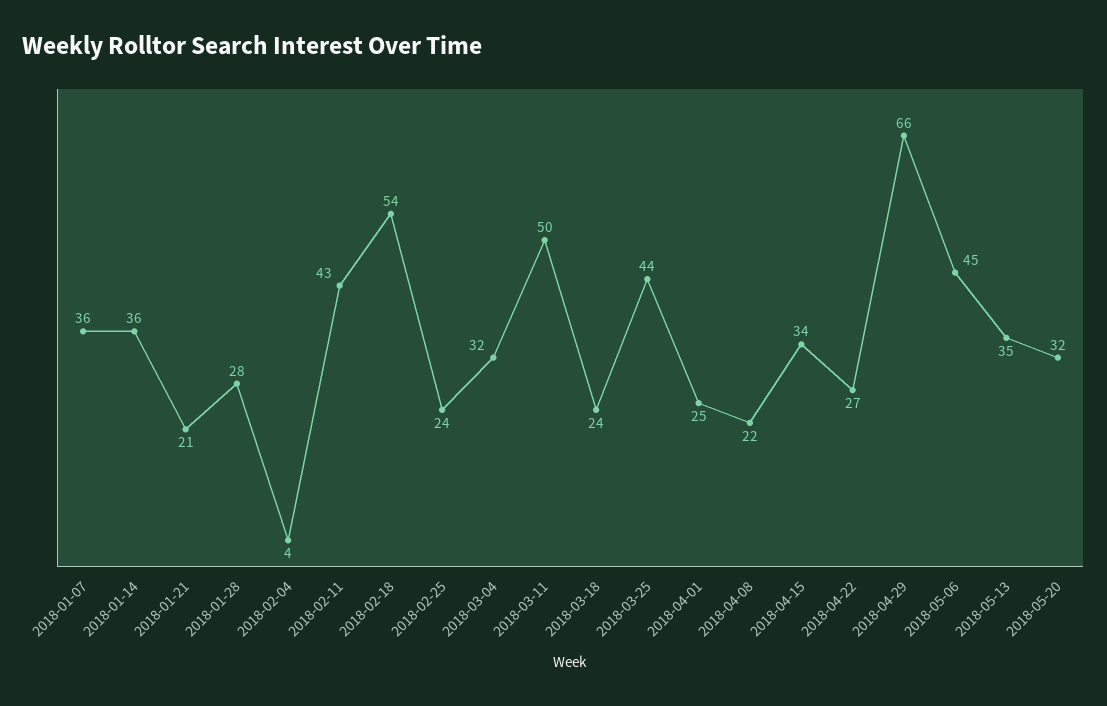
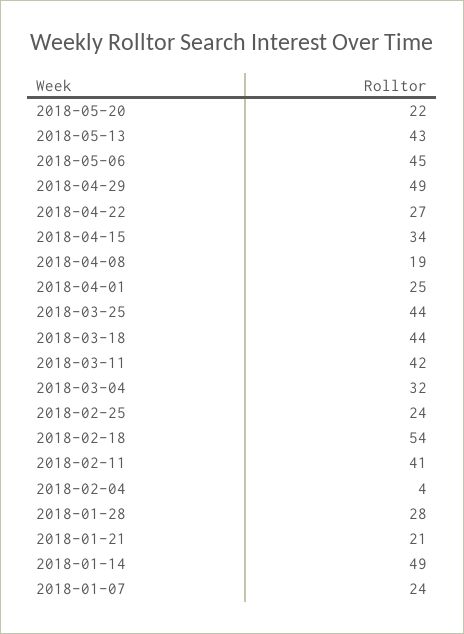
  {
-   "2018-01-07": 36,
+   "2018-01-07": 24,
-   "2018-01-14": 36,
+   "2018-01-14": 49,
    "2018-01-21": 21,
    "2018-01-28": 28,
    "2018-02-04": 4,
-   "2018-02-11": 43,
+   "2018-02-11": 41,
    "2018-02-18": 54,
    "2018-02-25": 24,
    "2018-03-04": 32,
-   "2018-03-11": 50,
+   "2018-03-11": 42,
-   "2018-03-18": 24,
+   "2018-03-18": 44,
    "2018-03-25": 44,
    "2018-04-01": 25,
-   "2018-04-08": 22,
+   "2018-04-08": 19,
    "2018-04-15": 34,
    "2018-04-22": 27,
-   "2018-04-29": 66,
+   "2018-04-29": 49,
    "2018-05-06": 45,
-   "2018-05-13": 35,
+   "2018-05-13": 43,
-   "2018-05-20": 32
+   "2018-05-20": 22
  }

